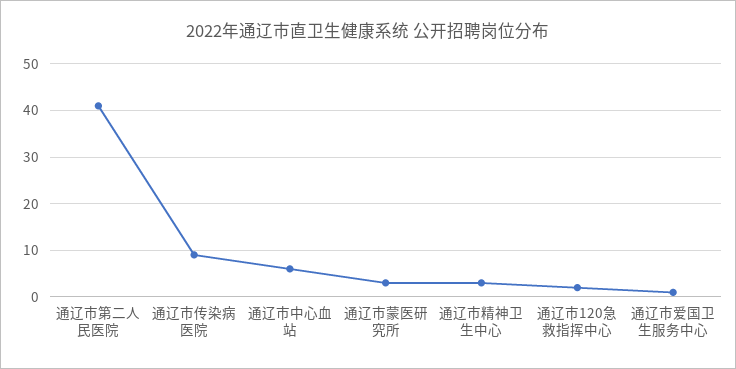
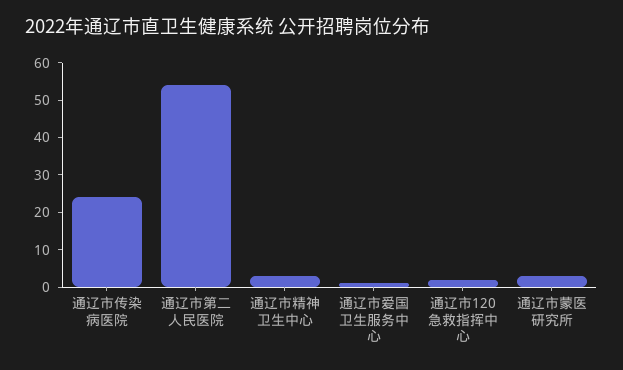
  {
-   "通辽市第二人民医院": 40,
+   "通辽市第二人民医院": 55,
-   "通辽市传染病医院": 10,
+   "通辽市传染病医院": 25,
-   "通辽市中心血站": 5,
    "通辽市蒙医研究所": 5,
    "通辽市精神卫生中心": 5,
    "通辽市120急救指挥中心": 0,
    "通辽市爱国卫生服务中心": 0
  }

